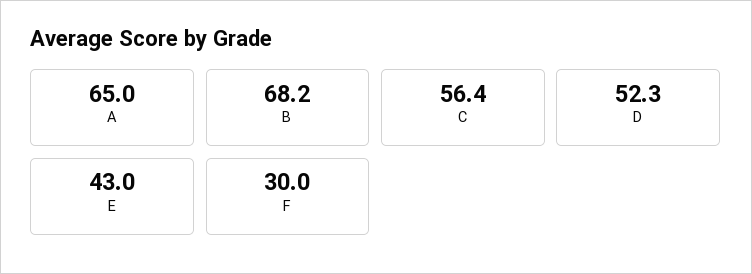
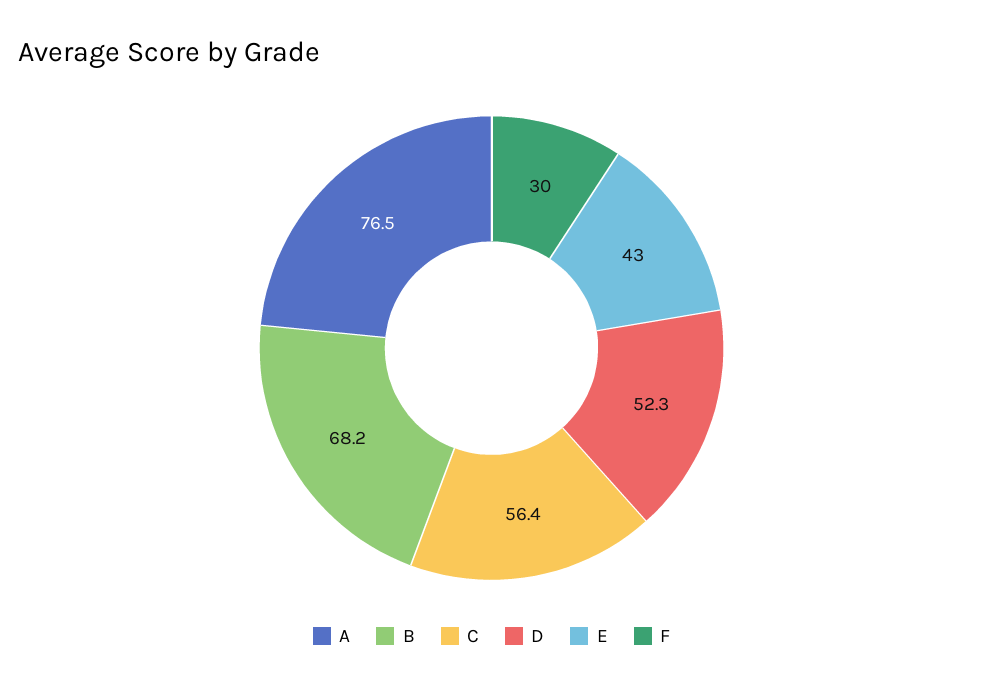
  {
-   "A": 65,
+   "A": 76.5,
    "B": 68.2,
    "C": 56.4,
    "D": 52.3,
    "E": 43,
    "F": 30
  }

